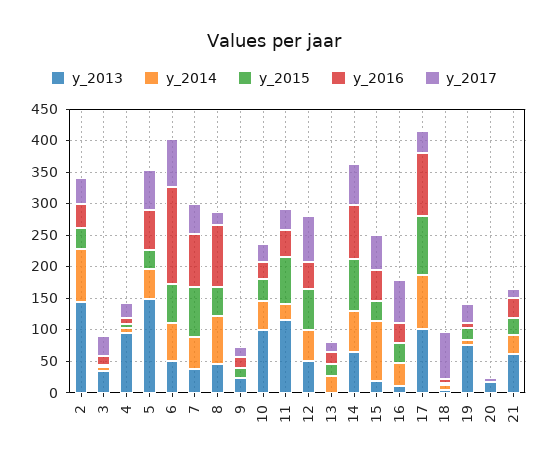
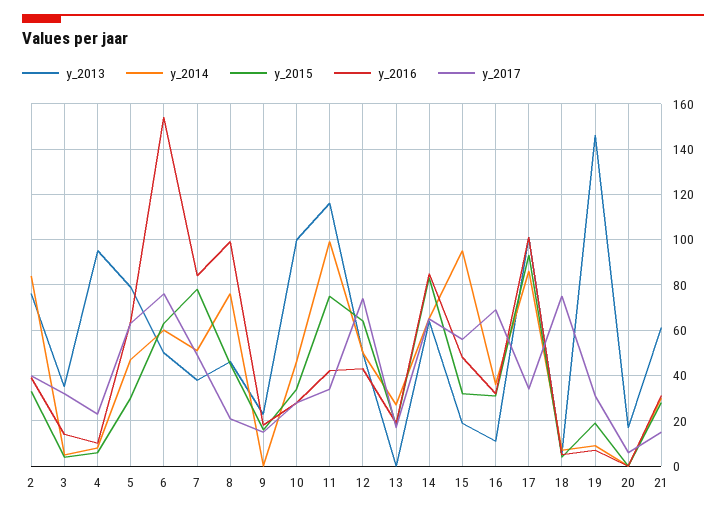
  {
    "y_2013": {
-     "2": 150,
+     "2": 75,
      "3": 35,
      "4": 95,
-     "5": 150,
+     "5": 80,
      "6": 50,
      "7": 40,
      "8": 45,
      "9": 25,
      "10": 100,
      "11": 115,
      "12": 50,
      "13": 0,
      "14": 65,
      "15": 20,
      "16": 10,
      "17": 100,
      "18": 5,
-     "19": 75,
+     "19": 145,
      "20": 15,
      "21": 60
    },
    "y_2014": {
      "2": 85,
      "3": 5,
      "4": 10,
      "5": 45,
      "6": 60,
      "7": 50,
      "8": 75,
      "9": 0,
      "10": 45,
-     "11": 25,
+     "11": 100,
      "12": 50,
      "13": 25,
      "14": 65,
      "15": 95,
      "16": 35,
      "17": 85,
      "18": 5,
      "19": 10,
      "20": 0,
      "21": 30
    },
    "y_2015": {
      "2": 35,
      "3": 5,
      "4": 5,
      "5": 30,
      "6": 65,
      "7": 80,
      "8": 45,
      "9": 15,
      "10": 35,
      "11": 75,
      "12": 65,
      "13": 20,
      "14": 85,
      "15": 30,
      "16": 30,
      "17": 95,
      "18": 5,
      "19": 20,
      "20": 0,
      "21": 30
    },
    "y_2016": {
      "2": 40,
      "3": 15,
      "4": 10,
      "5": 65,
      "6": 155,
      "7": 85,
      "8": 100,
      "9": 20,
      "10": 30,
      "11": 40,
      "12": 45,
      "13": 20,
      "14": 85,
      "15": 50,
      "16": 30,
      "17": 100,
      "18": 5,
      "19": 5,
      "20": 0,
      "21": 30
    },
    "y_2017": {
      "2": 40,
      "3": 30,
      "4": 25,
      "5": 65,
      "6": 75,
      "7": 50,
      "8": 20,
      "9": 15,
      "10": 30,
      "11": 35,
      "12": 75,
      "13": 15,
      "14": 65,
      "15": 55,
      "16": 70,
      "17": 35,
      "18": 75,
      "19": 30,
      "20": 5,
      "21": 15
    }
  }

